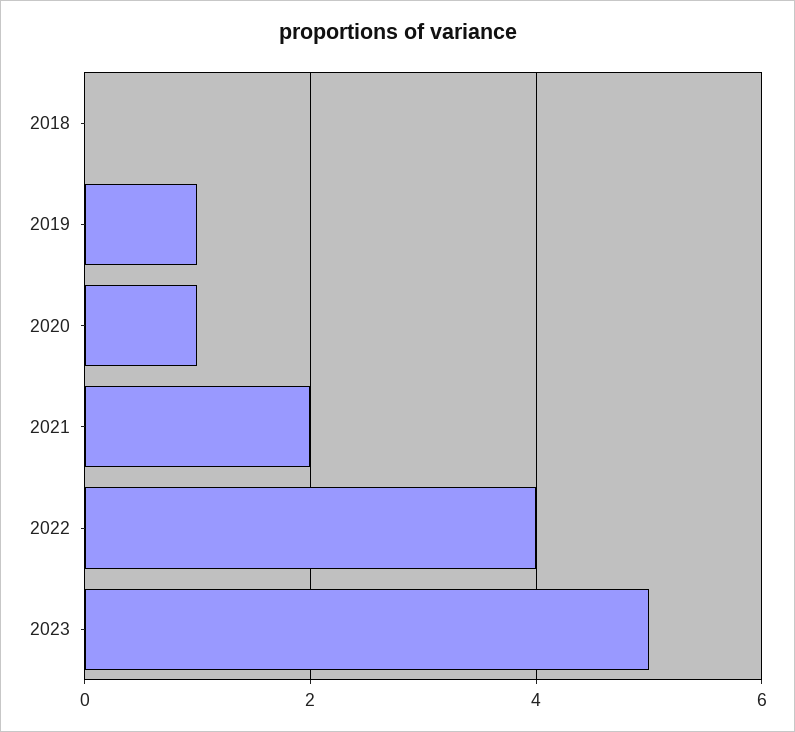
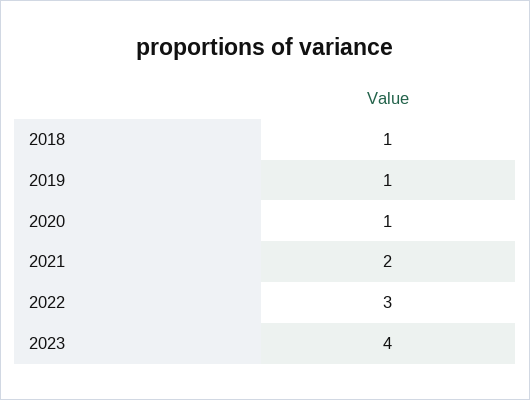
  {
-   "2018": 0,
+   "2018": 1,
    "2019": 1,
    "2020": 1,
    "2021": 2,
-   "2022": 4,
+   "2022": 3,
-   "2023": 5
+   "2023": 4
  }

